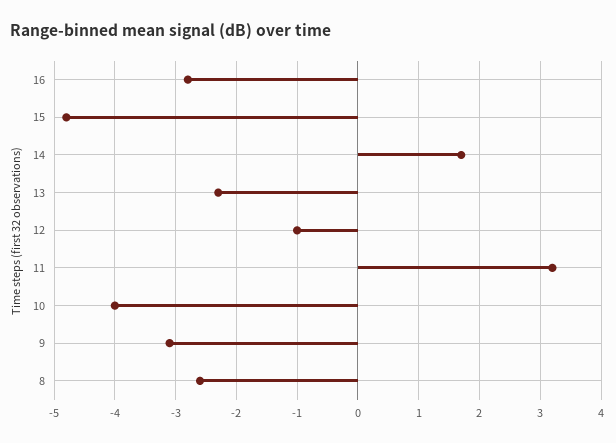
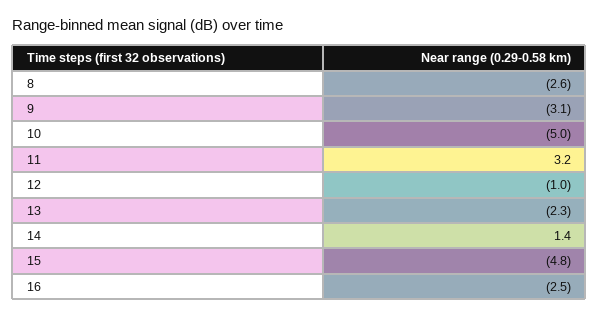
  {
-   "16": -2.8,
+   "16": -2.5,
    "15": -4.8,
-   "14": 1.7,
+   "14": 1.4,
    "13": -2.3,
    "12": -1,
    "11": 3.2,
-   "10": -4,
+   "10": -5,
    "9": -3.1,
    "8": -2.6
  }

